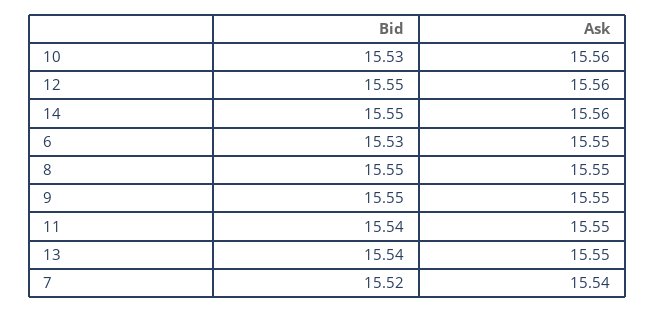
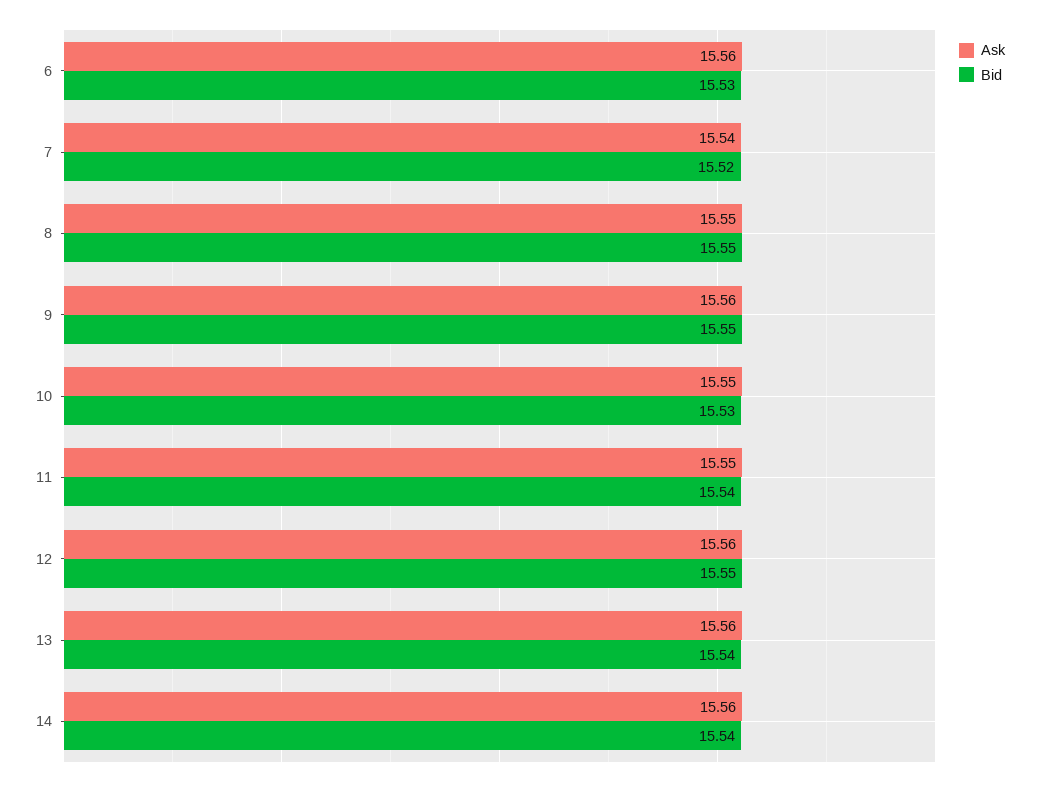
  {
    "Bid": {
      "10": 15.53,
      "12": 15.55,
-     "14": 15.55,
+     "14": 15.54,
      "6": 15.53,
      "8": 15.55,
      "9": 15.55,
      "11": 15.54,
      "13": 15.54,
      "7": 15.52
    },
    "Ask": {
-     "10": 15.56,
+     "10": 15.55,
      "12": 15.56,
      "14": 15.56,
-     "6": 15.55,
+     "6": 15.56,
      "8": 15.55,
-     "9": 15.55,
+     "9": 15.56,
      "11": 15.55,
-     "13": 15.55,
+     "13": 15.56,
      "7": 15.54
    }
  }

